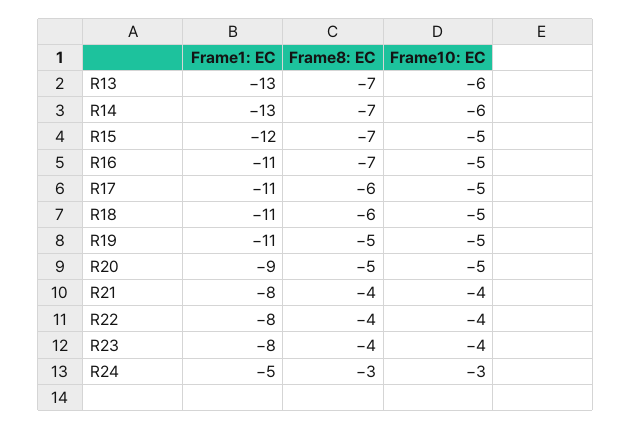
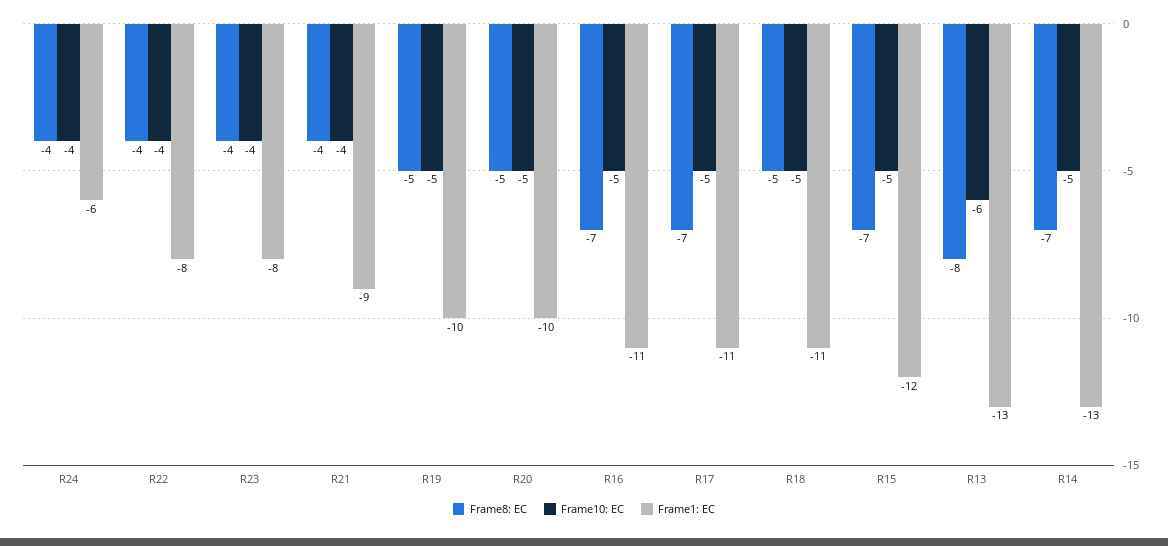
  {
    "Frame1: EC": {
      "R13": -13,
      "R14": -13,
      "R15": -12,
      "R16": -11,
      "R17": -11,
      "R18": -11,
-     "R19": -11,
+     "R19": -10,
-     "R20": -9,
+     "R20": -10,
-     "R21": -8,
+     "R21": -9,
      "R22": -8,
      "R23": -8,
-     "R24": -5
+     "R24": -6
    },
    "Frame8: EC": {
-     "R13": -7,
+     "R13": -8,
      "R14": -7,
      "R15": -7,
      "R16": -7,
-     "R17": -6,
+     "R17": -7,
-     "R18": -6,
+     "R18": -5,
      "R19": -5,
      "R20": -5,
      "R21": -4,
      "R22": -4,
      "R23": -4,
-     "R24": -3
+     "R24": -4
    },
    "Frame10: EC": {
      "R13": -6,
-     "R14": -6,
+     "R14": -5,
      "R15": -5,
      "R16": -5,
      "R17": -5,
      "R18": -5,
      "R19": -5,
      "R20": -5,
      "R21": -4,
      "R22": -4,
      "R23": -4,
-     "R24": -3
+     "R24": -4
    }
  }

